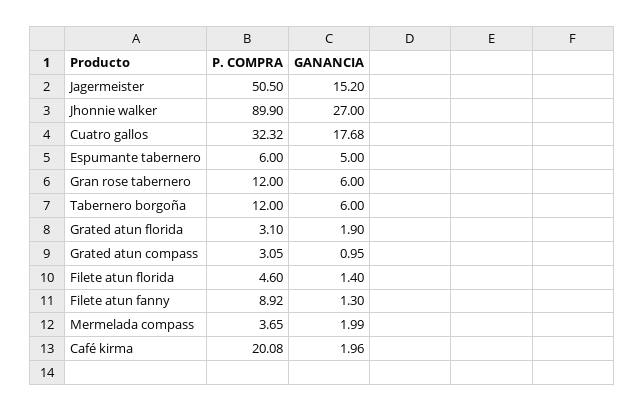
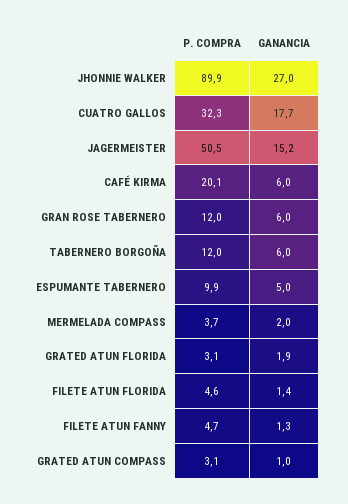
  {
    "P. COMPRA": {
      "Jagermeister": 50.5,
      "Jhonnie walker": 89.9,
      "Cuatro gallos": 32.32,
-     "Espumante tabernero": 6,
+     "Espumante tabernero": 9.9,
      "Gran rose tabernero": 12,
      "Tabernero borgoña": 12,
      "Grated atun florida": 3.1,
      "Grated atun compass": 3.05,
      "Filete atun florida": 4.6,
-     "Filete atun fanny": 8.92,
+     "Filete atun fanny": 4.7,
      "Mermelada compass": 3.65,
      "Café kirma": 20.08
    },
    "GANANCIA": {
      "Jagermeister": 15.2,
      "Jhonnie walker": 27,
      "Cuatro gallos": 17.68,
      "Espumante tabernero": 5,
      "Gran rose tabernero": 6,
      "Tabernero borgoña": 6,
      "Grated atun florida": 1.9,
      "Grated atun compass": 0.95,
      "Filete atun florida": 1.4,
      "Filete atun fanny": 1.3,
      "Mermelada compass": 1.99,
-     "Café kirma": 1.96
+     "Café kirma": 6
    }
  }

